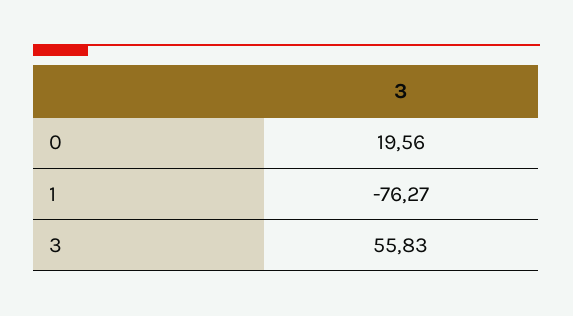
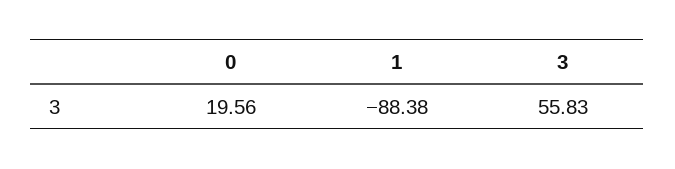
  {
    "0": 19.56,
-   "1": -76.27,
+   "1": -88.38,
    "3": 55.83
  }

